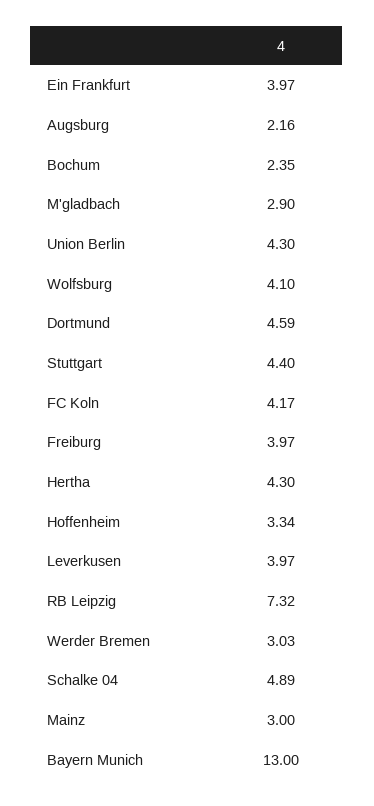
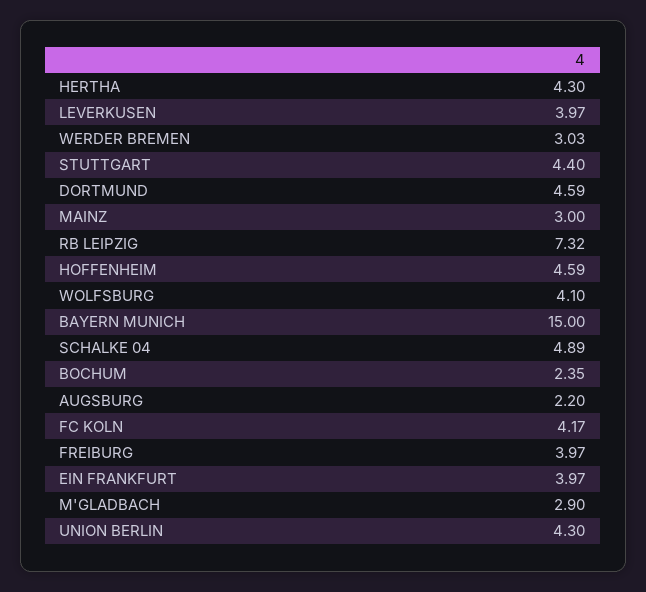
  {
    "Ein Frankfurt": 3.97,
-   "Augsburg": 2.16,
+   "Augsburg": 2.2,
    "Bochum": 2.35,
    "M'gladbach": 2.9,
    "Union Berlin": 4.3,
    "Wolfsburg": 4.1,
    "Dortmund": 4.59,
    "Stuttgart": 4.4,
    "FC Koln": 4.17,
    "Freiburg": 3.97,
    "Hertha": 4.3,
-   "Hoffenheim": 3.34,
+   "Hoffenheim": 4.59,
    "Leverkusen": 3.97,
    "RB Leipzig": 7.32,
    "Werder Bremen": 3.03,
    "Schalke 04": 4.89,
    "Mainz": 3,
-   "Bayern Munich": 13
+   "Bayern Munich": 15
  }

